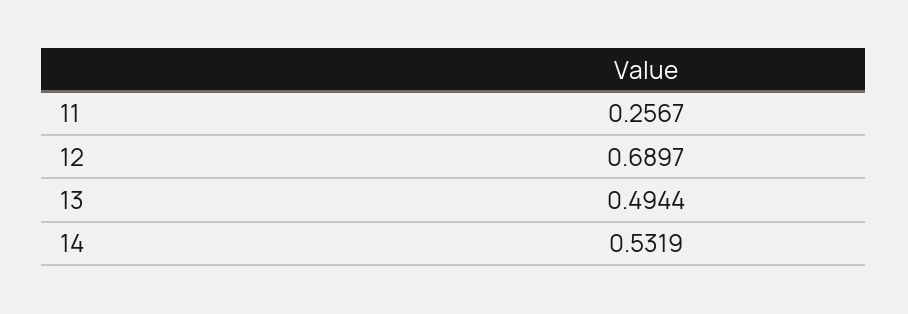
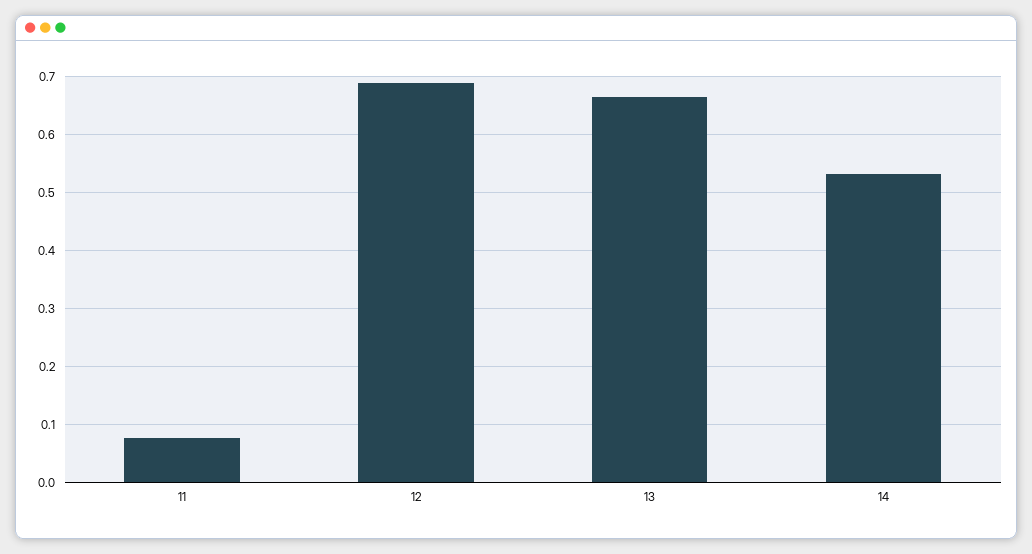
  {
-   "11": 0.2567,
+   "11": 0.08,
    "12": 0.6897,
-   "13": 0.4944,
+   "13": 0.66,
    "14": 0.5319
  }

